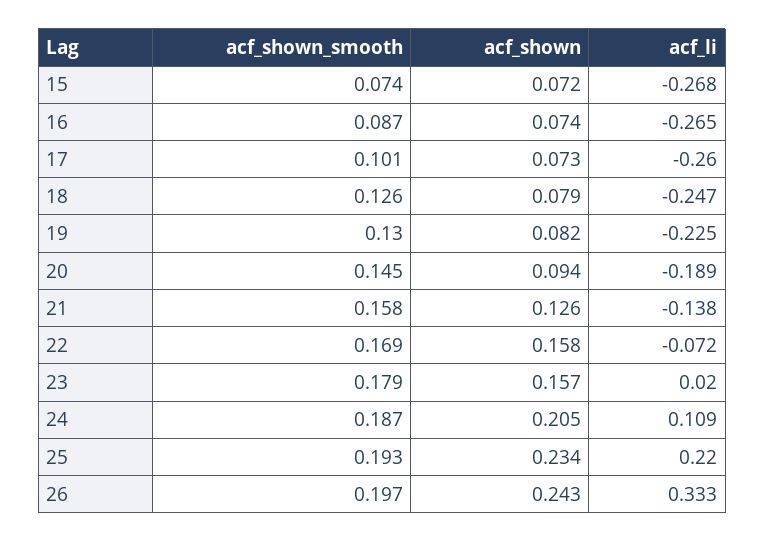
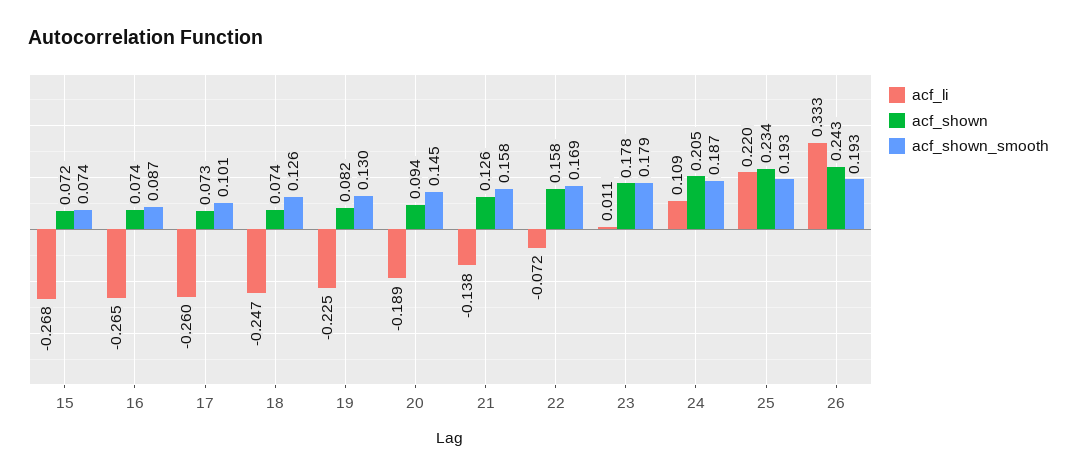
  {
    "acf_shown_smooth": {
      "15": 0.074,
      "16": 0.087,
      "17": 0.101,
      "18": 0.126,
      "19": 0.13,
      "20": 0.145,
      "21": 0.158,
      "22": 0.169,
      "23": 0.179,
      "24": 0.187,
      "25": 0.193,
-     "26": 0.197
+     "26": 0.193
    },
    "acf_shown": {
      "15": 0.072,
      "16": 0.074,
      "17": 0.073,
-     "18": 0.079,
+     "18": 0.074,
      "19": 0.082,
      "20": 0.094,
      "21": 0.126,
      "22": 0.158,
-     "23": 0.157,
+     "23": 0.178,
      "24": 0.205,
      "25": 0.234,
      "26": 0.243
    },
    "acf_li": {
      "15": -0.268,
      "16": -0.265,
      "17": -0.26,
      "18": -0.247,
      "19": -0.225,
      "20": -0.189,
      "21": -0.138,
      "22": -0.072,
-     "23": 0.02,
+     "23": 0.011,
      "24": 0.109,
      "25": 0.22,
      "26": 0.333
    }
  }

